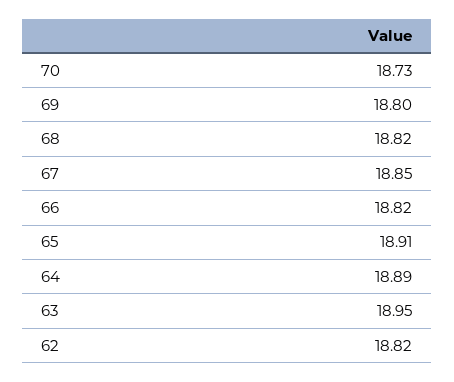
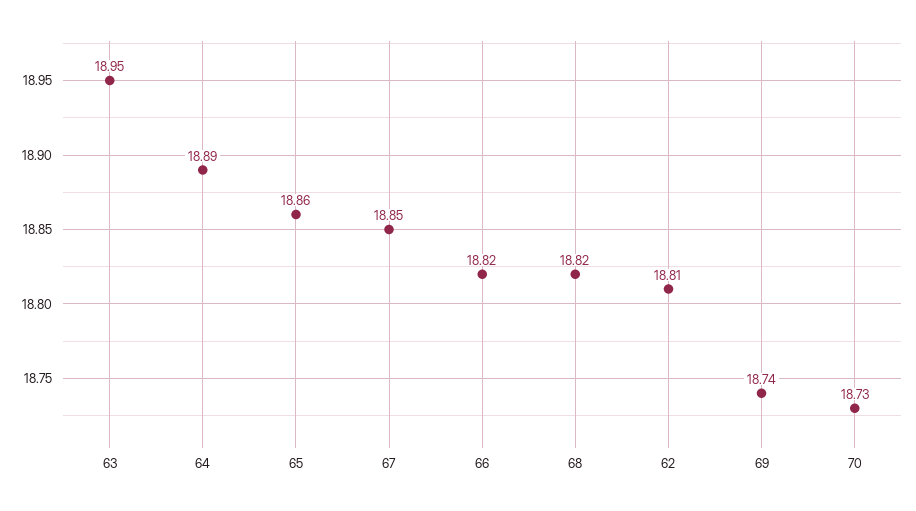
  {
    "70": 18.73,
-   "69": 18.8,
+   "69": 18.74,
    "68": 18.82,
    "67": 18.85,
    "66": 18.82,
-   "65": 18.91,
+   "65": 18.86,
    "64": 18.89,
    "63": 18.95,
-   "62": 18.82
+   "62": 18.81
  }

